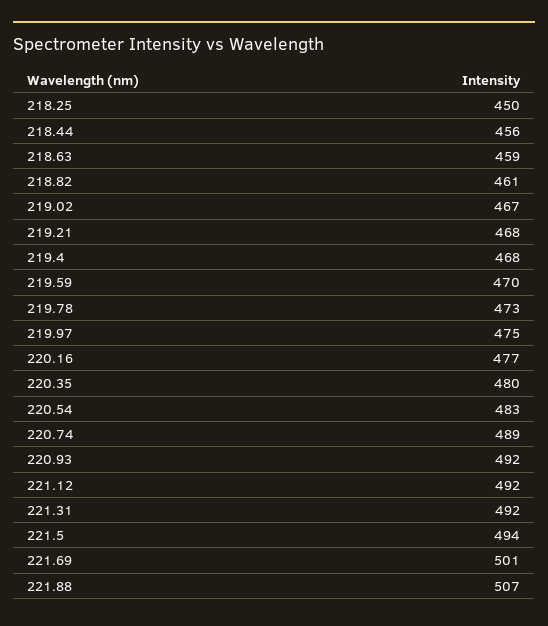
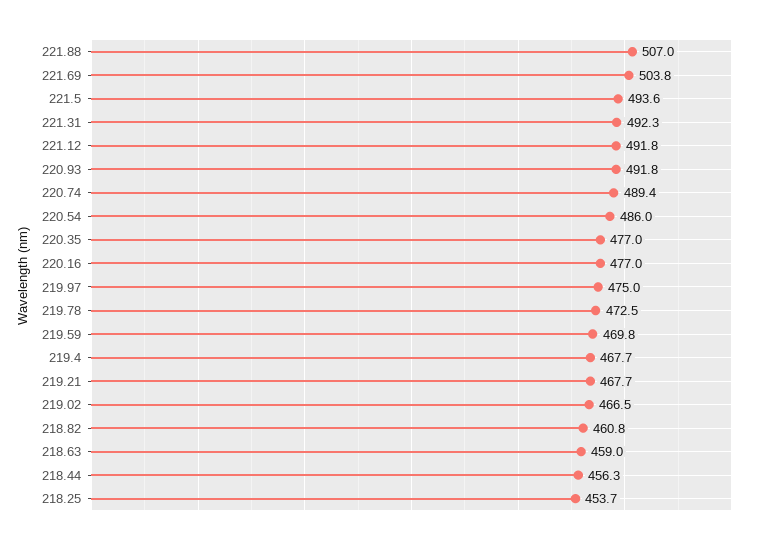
  {
-   "218.25": 450,
+   "218.25": 453.7,
    "218.44": 456.3,
    "218.63": 459,
    "218.82": 460.8,
    "219.02": 466.5,
    "219.21": 467.7,
    "219.4": 467.7,
    "219.59": 469.8,
    "219.78": 472.5,
    "219.97": 475,
    "220.16": 477,
-   "220.35": 480,
+   "220.35": 477,
-   "220.54": 483,
+   "220.54": 486,
    "220.74": 489.4,
    "220.93": 491.8,
    "221.12": 491.8,
    "221.31": 492.3,
    "221.5": 493.6,
-   "221.69": 501,
+   "221.69": 503.8,
    "221.88": 507
  }

